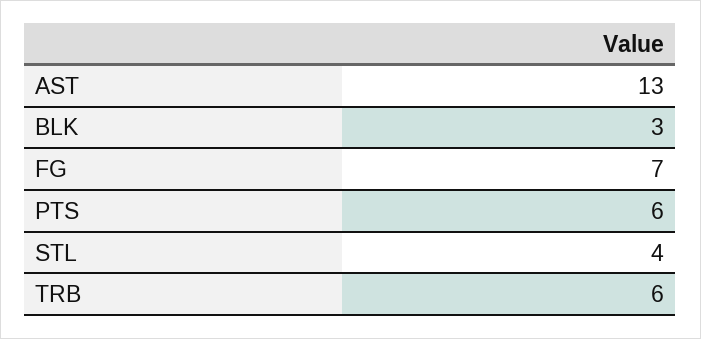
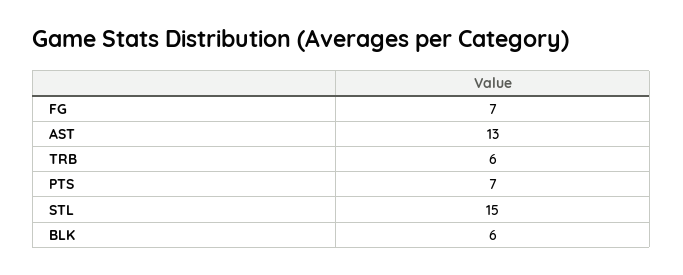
  {
    "AST": 13,
-   "BLK": 3,
+   "BLK": 6,
    "FG": 7,
-   "PTS": 6,
+   "PTS": 7,
-   "STL": 4,
+   "STL": 15,
    "TRB": 6
  }

